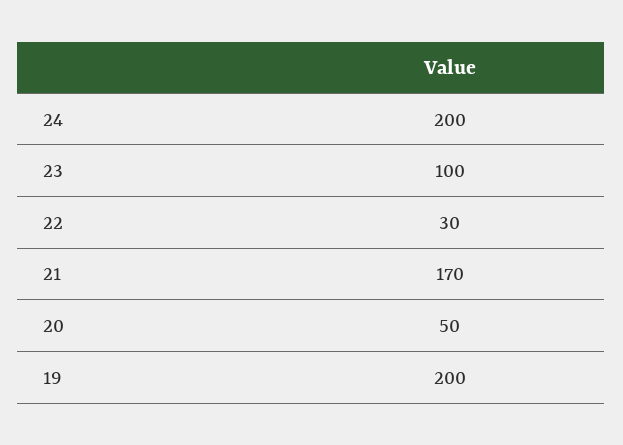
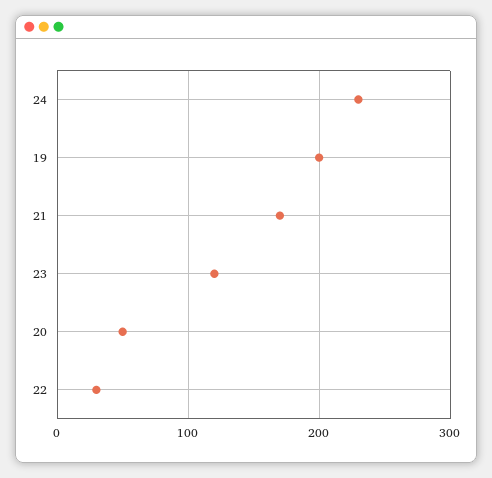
  {
-   "24": 200,
+   "24": 230,
-   "23": 100,
+   "23": 120,
    "22": 30,
    "21": 170,
    "20": 50,
    "19": 200
  }

